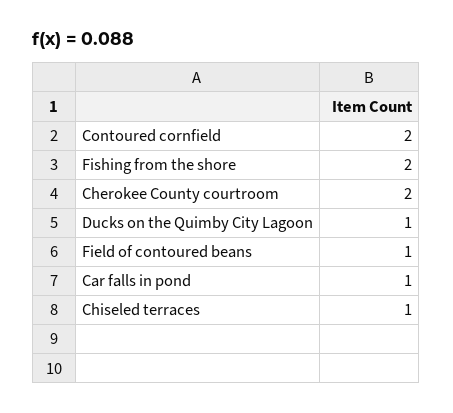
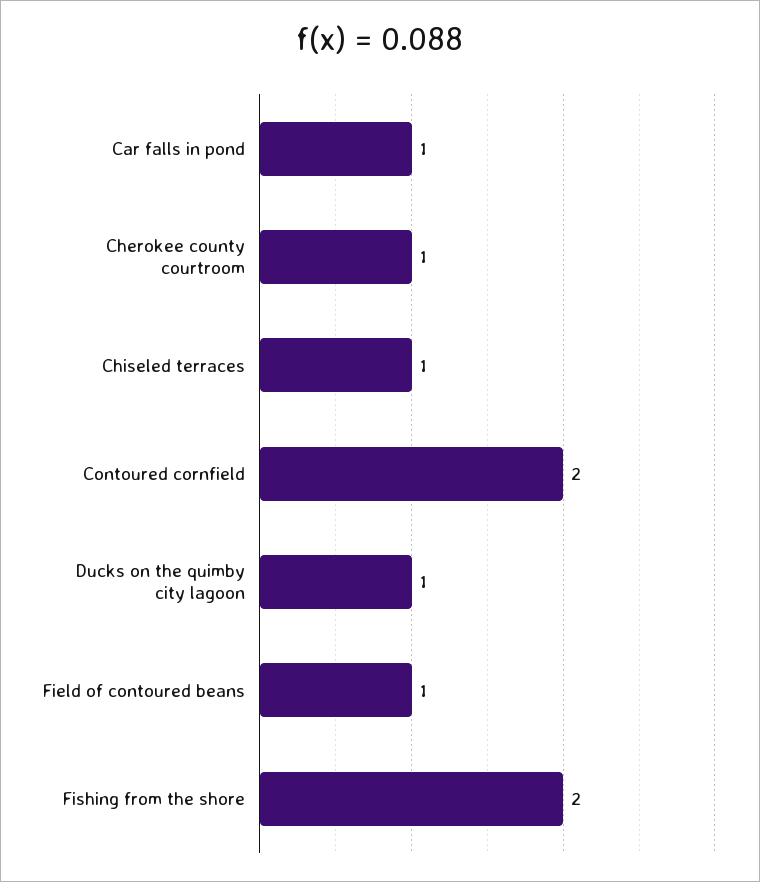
  {
    "Contoured cornfield": 2,
    "Fishing from the shore": 2,
-   "Cherokee County courtroom": 2,
+   "Cherokee County courtroom": 1,
    "Ducks on the Quimby City Lagoon": 1,
    "Field of contoured beans": 1,
    "Car falls in pond": 1,
    "Chiseled terraces": 1
  }

